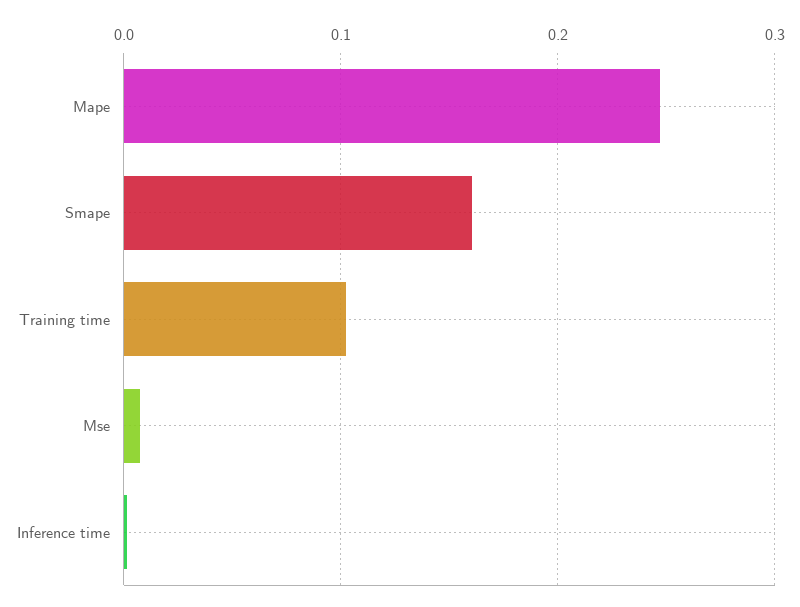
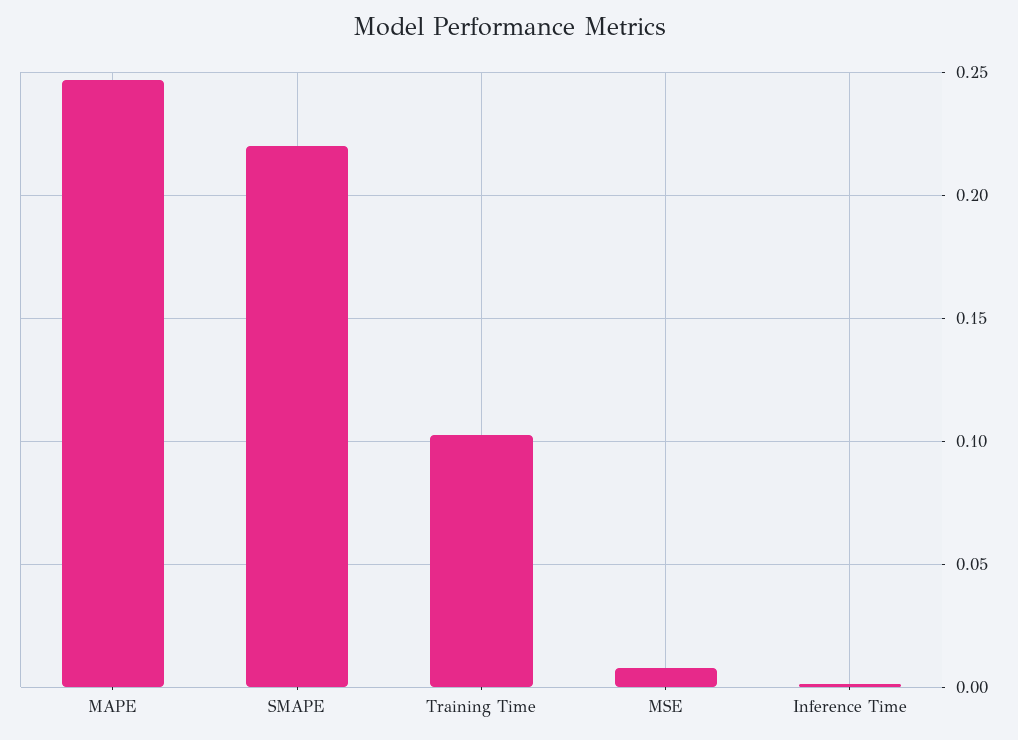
  {
    "Mape": 0.245,
-   "Smape": 0.16,
+   "Smape": 0.22,
    "Training time": 0.105,
    "Mse": 0.01,
    "Inference time": 0
  }

